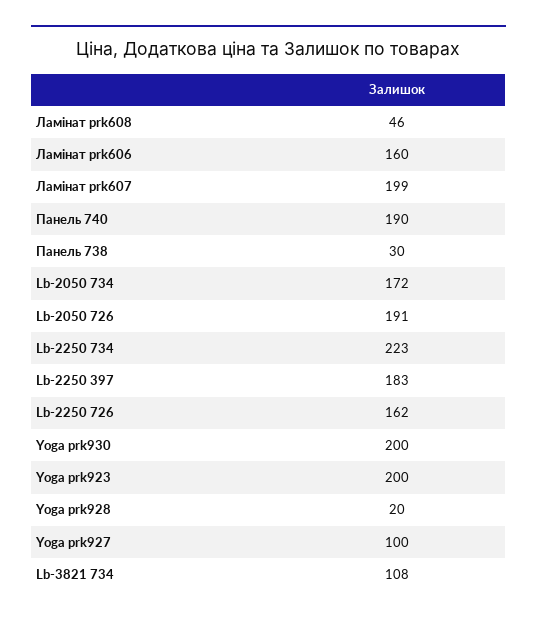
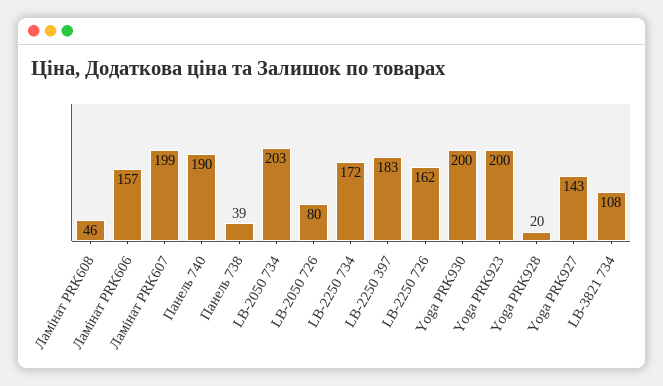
  {
    "Ламінат prk608": 46,
-   "Ламінат prk606": 160,
+   "Ламінат prk606": 157,
    "Ламінат prk607": 199,
    "Панель 740": 190,
-   "Панель 738": 30,
+   "Панель 738": 39,
-   "Lb-2050 734": 172,
+   "Lb-2050 734": 203,
-   "Lb-2050 726": 191,
+   "Lb-2050 726": 80,
-   "Lb-2250 734": 223,
+   "Lb-2250 734": 172,
    "Lb-2250 397": 183,
    "Lb-2250 726": 162,
    "Yoga prk930": 200,
    "Yoga prk923": 200,
    "Yoga prk928": 20,
-   "Yoga prk927": 100,
+   "Yoga prk927": 143,
    "Lb-3821 734": 108
  }

